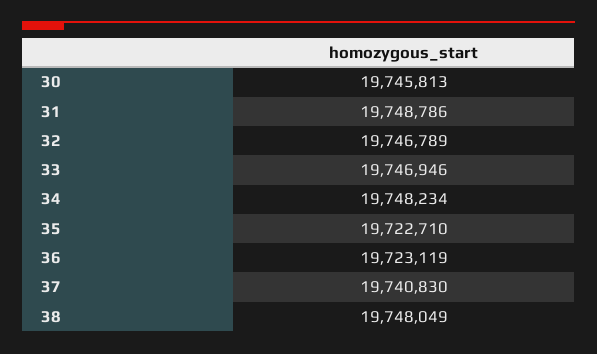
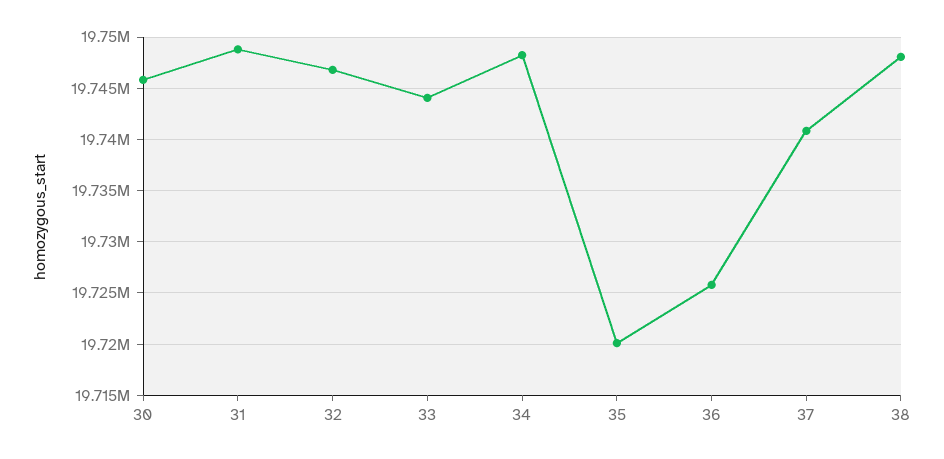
  {
    "30": 19745813,
    "31": 19748786,
    "32": 19746789,
-   "33": 19746946,
+   "33": 19744000,
    "34": 19748234,
-   "35": 19722710,
+   "35": 19720000,
-   "36": 19723119,
+   "36": 19726000,
    "37": 19740830,
    "38": 19748049
  }

